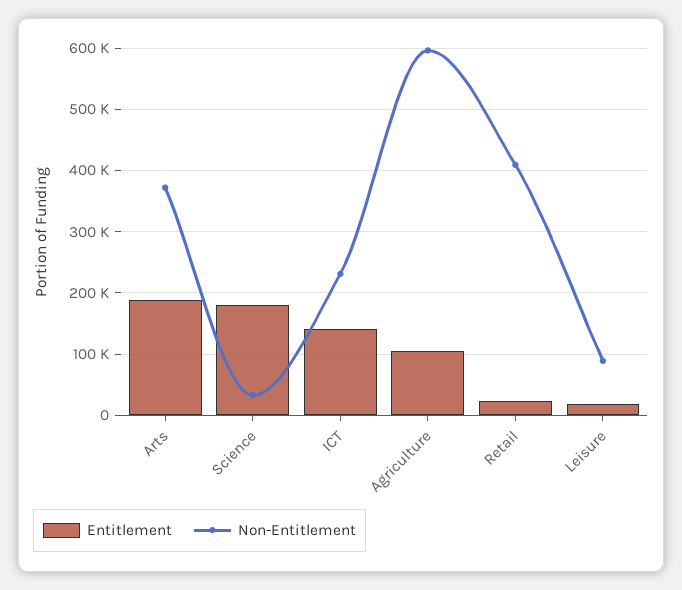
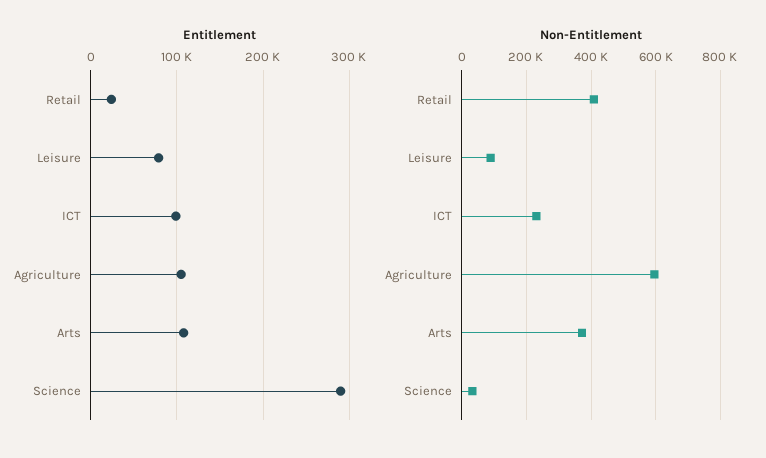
  {
    "Entitlement": {
-     "Arts": 190000,
+     "Arts": 110000,
-     "Science": 180000,
+     "Science": 290000,
-     "ICT": 140000,
+     "ICT": 100000,
      "Agriculture": 110000,
      "Retail": 20000,
-     "Leisure": 20000
+     "Leisure": 80000
    },
    "Non-Entitlement": {
      "Arts": 370000,
      "Science": 30000,
      "ICT": 230000,
      "Agriculture": 600000,
      "Retail": 410000,
      "Leisure": 90000
    }
  }

